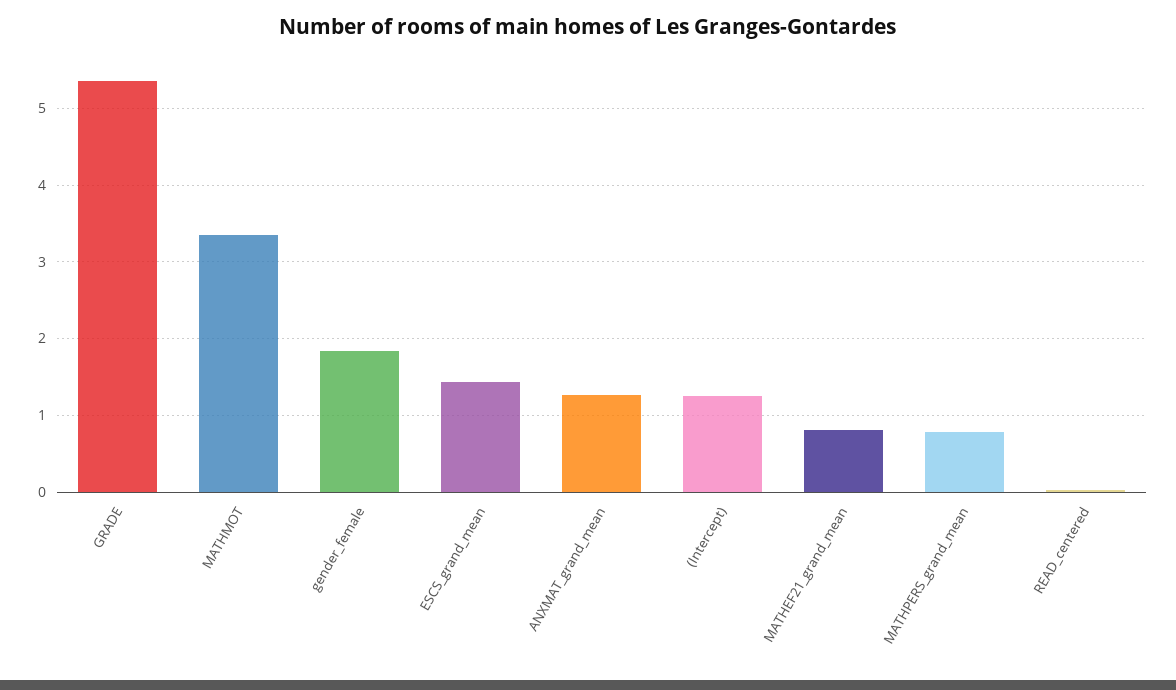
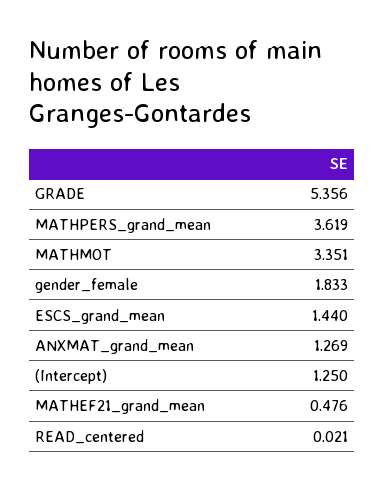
  {
    "GRADE": 5.356,
    "MATHMOT": 3.351,
    "gender_female": 1.833,
    "ESCS_grand_mean": 1.44,
    "ANXMAT_grand_mean": 1.269,
    "(Intercept)": 1.25,
-   "MATHEF21_grand_mean": 0.8,
+   "MATHEF21_grand_mean": 0.476,
-   "MATHPERS_grand_mean": 0.8,
+   "MATHPERS_grand_mean": 3.619,
    "READ_centered": 0.021
  }

